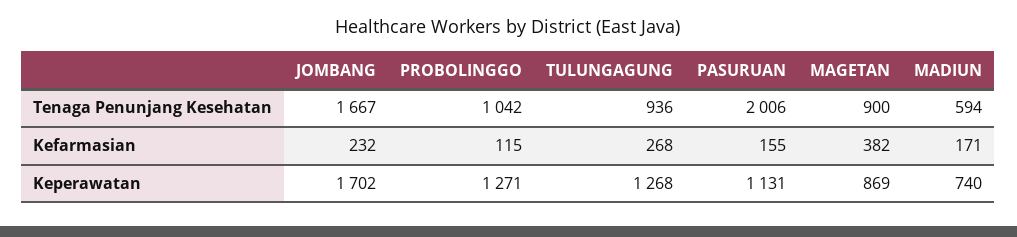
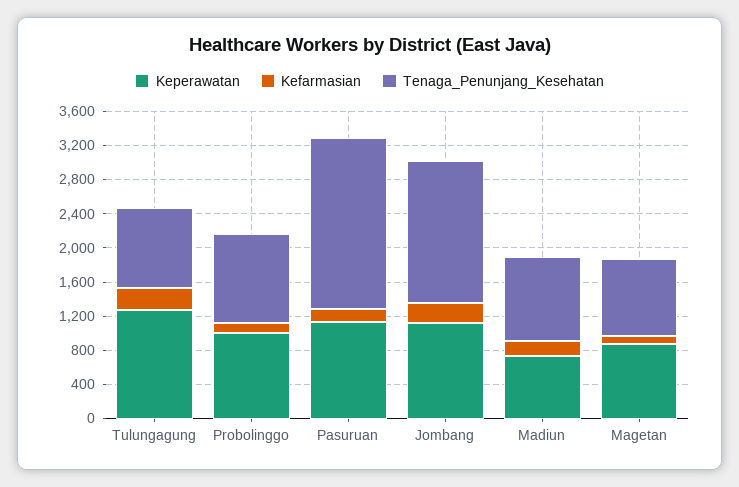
  {
    "Tenaga Penunjang Kesehatan": {
      "JOMBANG": 1667,
      "PROBOLINGGO": 1042,
      "TULUNGAGUNG": 936,
      "PASURUAN": 2006,
      "MAGETAN": 900,
-     "MADIUN": 594
+     "MADIUN": 1000
    },
    "Kefarmasian": {
      "JOMBANG": 232,
      "PROBOLINGGO": 115,
      "TULUNGAGUNG": 268,
      "PASURUAN": 155,
-     "MAGETAN": 382,
+     "MAGETAN": 100,
      "MADIUN": 171
    },
    "Keperawatan": {
-     "JOMBANG": 1702,
+     "JOMBANG": 1100,
-     "PROBOLINGGO": 1271,
+     "PROBOLINGGO": 1000,
      "TULUNGAGUNG": 1268,
      "PASURUAN": 1131,
      "MAGETAN": 869,
      "MADIUN": 740
    }
  }

